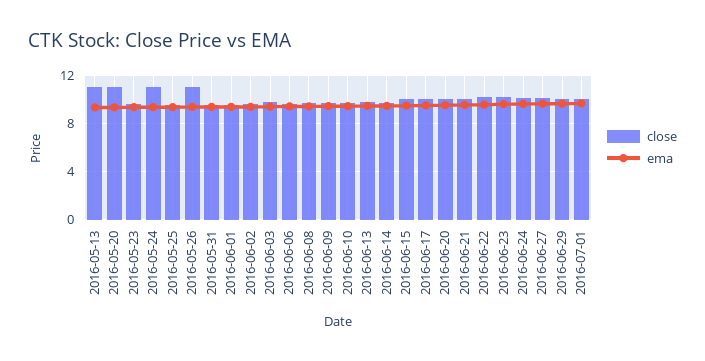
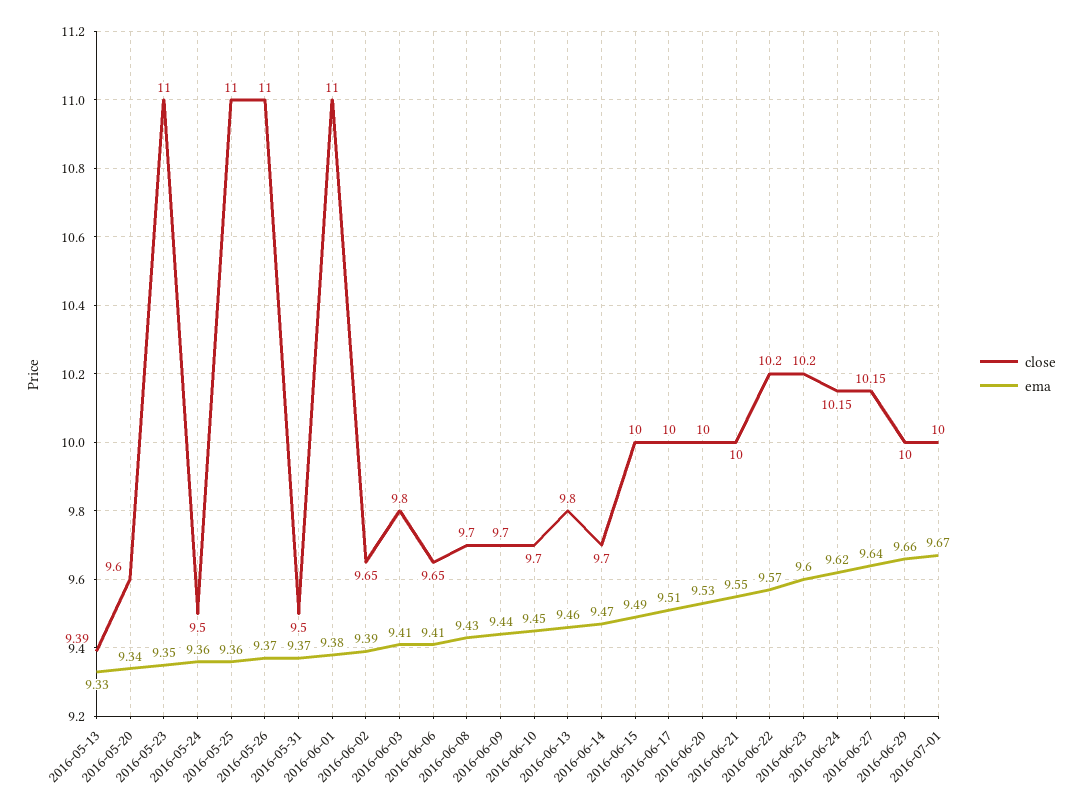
  {
    "close": {
-     "2016-05-13": 11,
+     "2016-05-13": 9.39,
-     "2016-05-20": 11,
+     "2016-05-20": 9.6,
-     "2016-05-23": 9.5,
+     "2016-05-23": 11,
-     "2016-05-24": 11,
+     "2016-05-24": 9.5,
-     "2016-05-25": 9.5,
+     "2016-05-25": 11,
      "2016-05-26": 11,
      "2016-05-31": 9.5,
-     "2016-06-01": 9.5,
+     "2016-06-01": 11,
      "2016-06-02": 9.65,
      "2016-06-03": 9.8,
      "2016-06-06": 9.65,
      "2016-06-08": 9.7,
      "2016-06-09": 9.7,
      "2016-06-10": 9.7,
      "2016-06-13": 9.8,
      "2016-06-14": 9.7,
      "2016-06-15": 10,
      "2016-06-17": 10,
      "2016-06-20": 10,
      "2016-06-21": 10,
      "2016-06-22": 10.2,
      "2016-06-23": 10.2,
      "2016-06-24": 10.15,
      "2016-06-27": 10.15,
      "2016-06-29": 10,
      "2016-07-01": 10
    },
    "ema": {
      "2016-05-13": 9.33,
      "2016-05-20": 9.34,
      "2016-05-23": 9.35,
      "2016-05-24": 9.36,
      "2016-05-25": 9.36,
      "2016-05-26": 9.37,
      "2016-05-31": 9.37,
      "2016-06-01": 9.38,
      "2016-06-02": 9.39,
      "2016-06-03": 9.41,
      "2016-06-06": 9.41,
      "2016-06-08": 9.43,
      "2016-06-09": 9.44,
      "2016-06-10": 9.45,
      "2016-06-13": 9.46,
      "2016-06-14": 9.47,
      "2016-06-15": 9.49,
      "2016-06-17": 9.51,
      "2016-06-20": 9.53,
      "2016-06-21": 9.55,
      "2016-06-22": 9.57,
      "2016-06-23": 9.6,
      "2016-06-24": 9.62,
      "2016-06-27": 9.64,
      "2016-06-29": 9.66,
      "2016-07-01": 9.67
    }
  }

